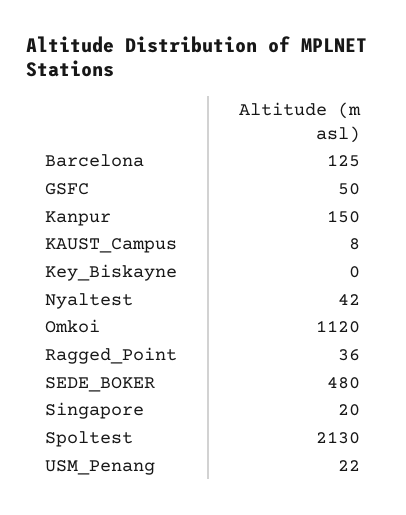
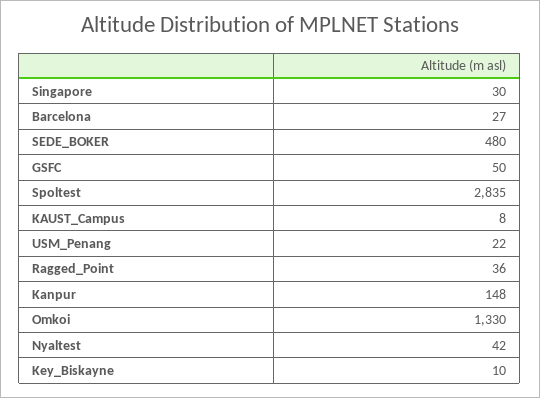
  {
-   "Barcelona": 125,
+   "Barcelona": 27,
    "GSFC": 50,
-   "Kanpur": 150,
+   "Kanpur": 148,
    "KAUST_Campus": 8,
-   "Key_Biskayne": 0,
+   "Key_Biskayne": 10,
    "Nyaltest": 42,
-   "Omkoi": 1120,
+   "Omkoi": 1330,
    "Ragged_Point": 36,
    "SEDE_BOKER": 480,
-   "Singapore": 20,
+   "Singapore": 30,
-   "Spoltest": 2130,
+   "Spoltest": 2835,
    "USM_Penang": 22
  }

